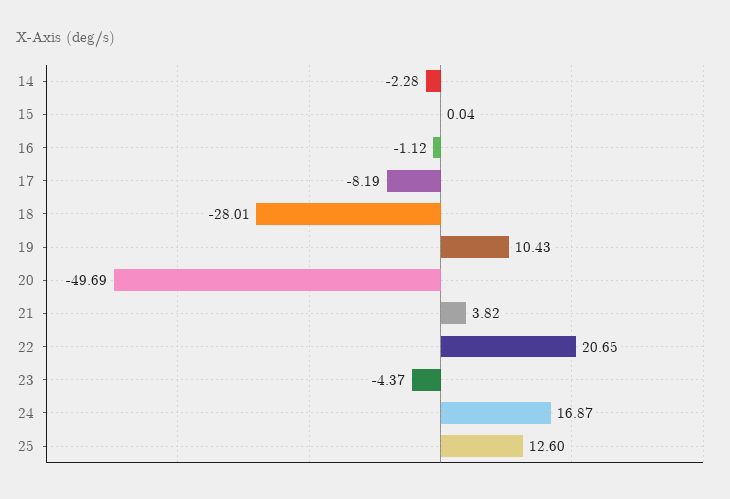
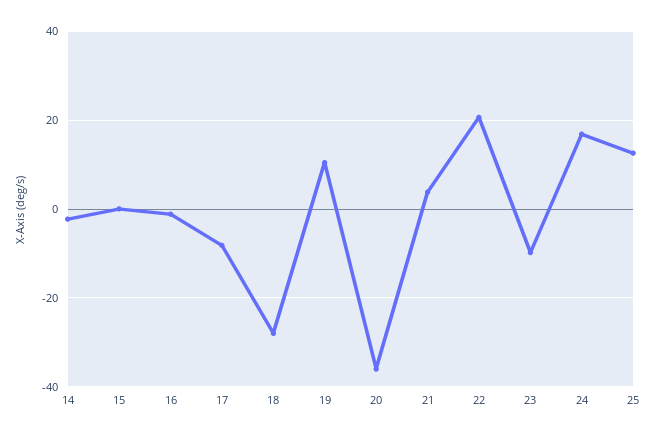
  {
    "14": -2.28,
    "15": 0.04,
    "16": -1.12,
    "17": -8.19,
    "18": -28.01,
    "19": 10.43,
-   "20": -49.69,
+   "20": -36,
    "21": 3.82,
    "22": 20.65,
-   "23": -4.37,
+   "23": -10,
    "24": 16.87,
    "25": 12.6
  }

